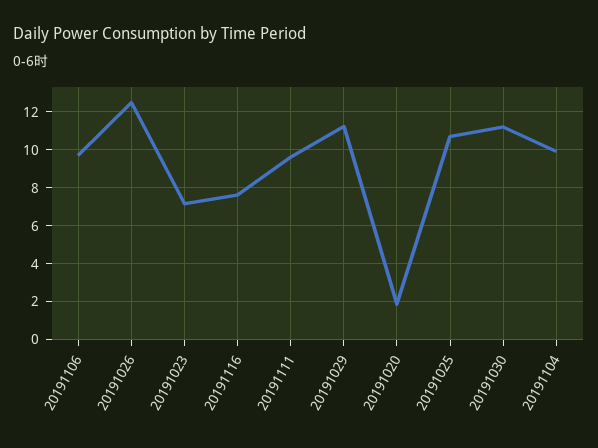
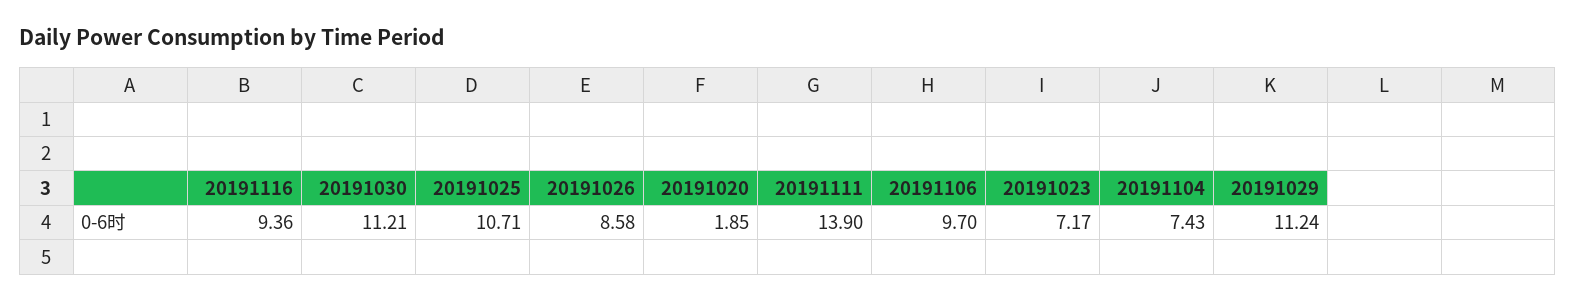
  {
    "20191106": 9.7,
-   "20191026": 12.5,
+   "20191026": 8.58,
    "20191023": 7.17,
-   "20191116": 7.5,
+   "20191116": 9.36,
-   "20191111": 9.5,
+   "20191111": 13.9,
    "20191029": 11.24,
    "20191020": 1.85,
    "20191025": 10.71,
    "20191030": 11.21,
-   "20191104": 10
+   "20191104": 7.43
  }

